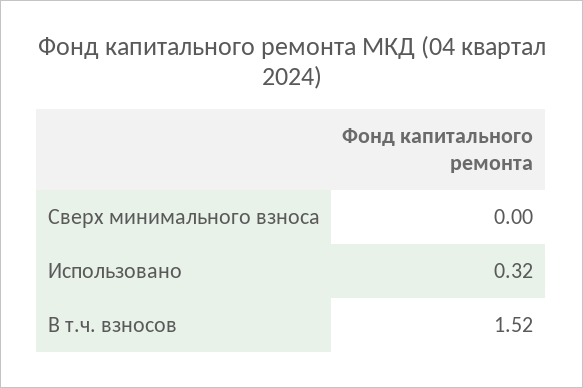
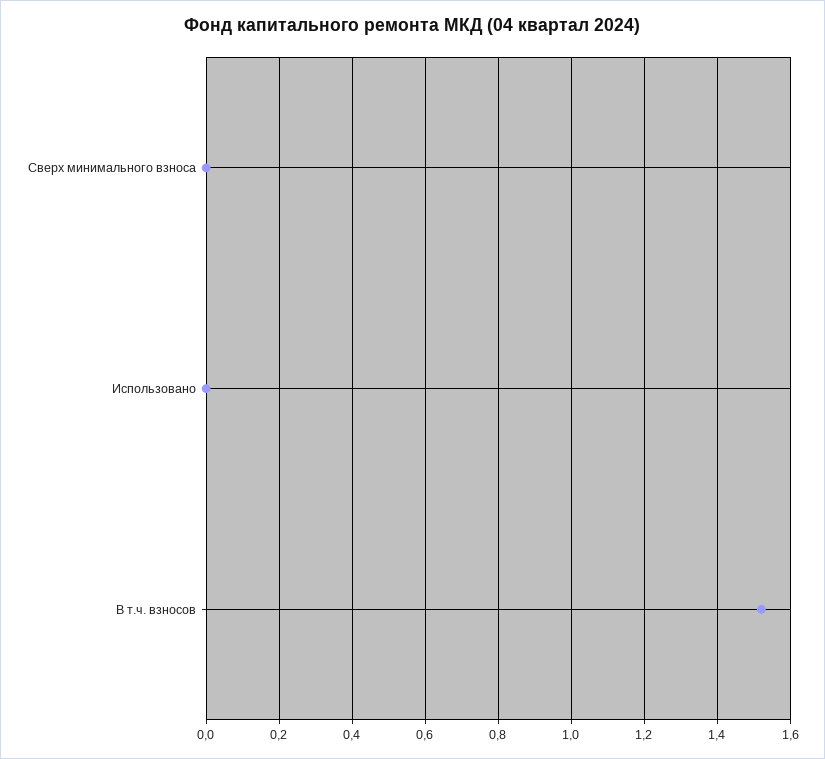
  {
    "Сверх минимального взноса": 0,
-   "Использовано": 0.32,
+   "Использовано": 0,
    "В т.ч. взносов": 1.52
  }

